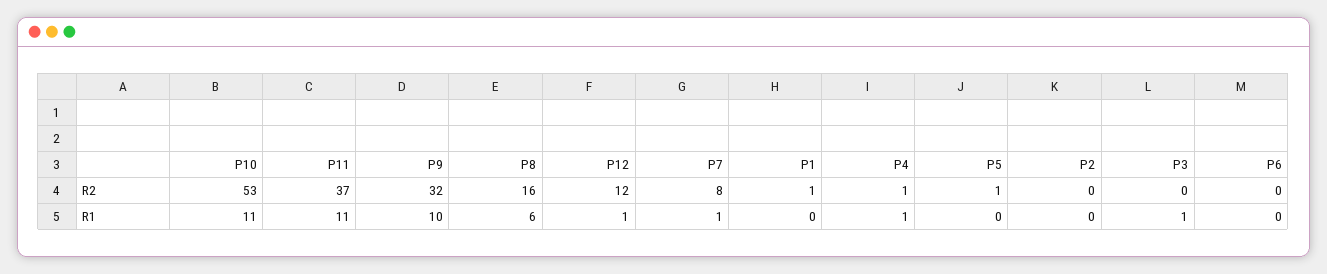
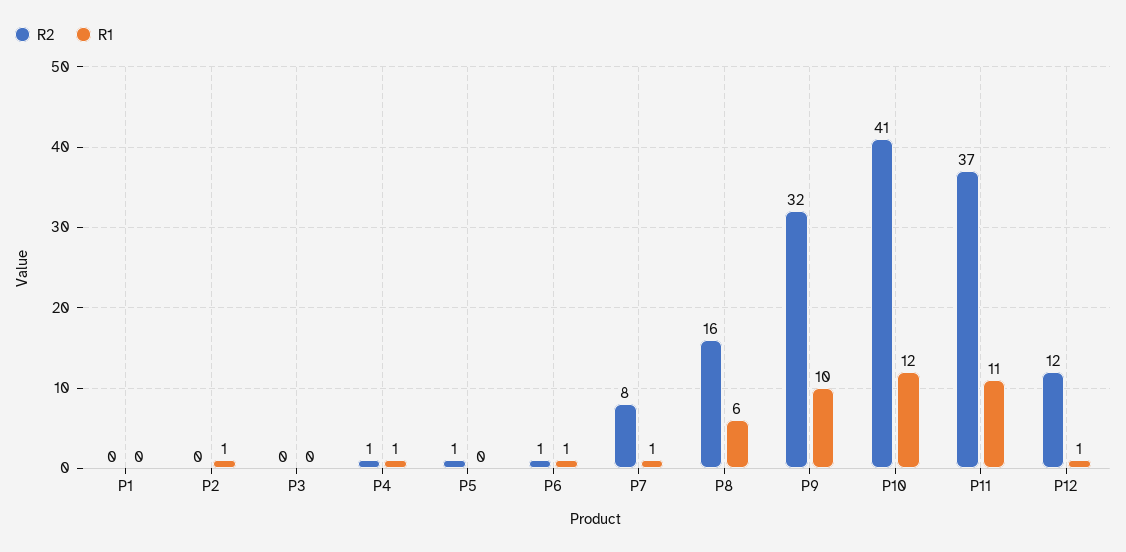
  {
    "R2": {
-     "P10": 53,
+     "P10": 41,
      "P11": 37,
      "P9": 32,
      "P8": 16,
      "P12": 12,
      "P7": 8,
-     "P1": 1,
+     "P1": 0,
      "P4": 1,
      "P5": 1,
      "P2": 0,
      "P3": 0,
-     "P6": 0
+     "P6": 1
    },
    "R1": {
-     "P10": 11,
+     "P10": 12,
      "P11": 11,
      "P9": 10,
      "P8": 6,
      "P12": 1,
      "P7": 1,
      "P1": 0,
      "P4": 1,
      "P5": 0,
-     "P2": 0,
+     "P2": 1,
-     "P3": 1,
+     "P3": 0,
-     "P6": 0
+     "P6": 1
    }
  }

